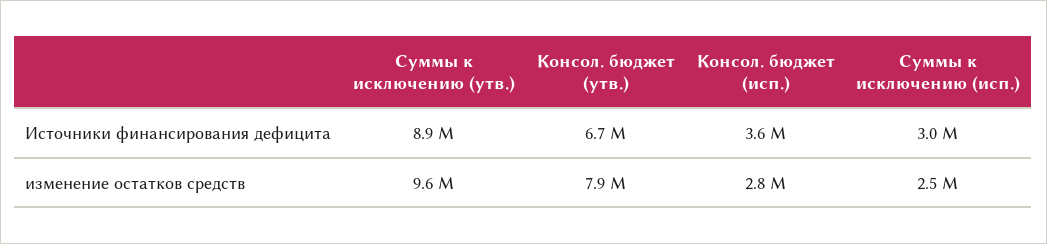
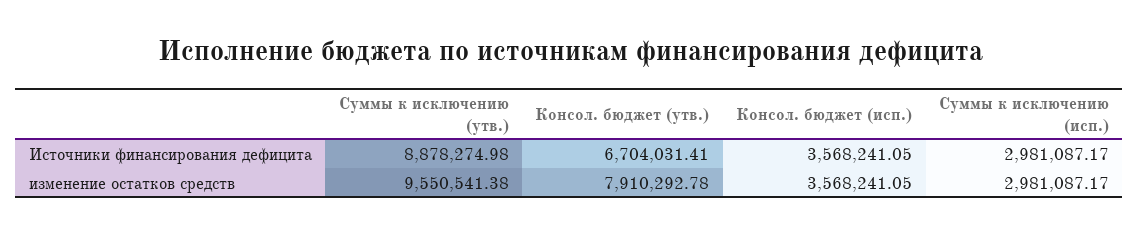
  {
    "Суммы к исключению (утв.)": {
      "Источники финансирования дефицита": 8878274.98,
      "изменение остатков средств": 9550541.38
    },
    "Консол. бюджет (утв.)": {
      "Источники финансирования дефицита": 6704031.41,
      "изменение остатков средств": 7910292.78
    },
    "Консол. бюджет (исп.)": {
      "Источники финансирования дефицита": 3568241.05,
-     "изменение остатков средств": 2800000
+     "изменение остатков средств": 3568241.05
    },
    "Суммы к исключению (исп.)": {
      "Источники финансирования дефицита": 2981087.17,
-     "изменение остатков средств": 2500000
+     "изменение остатков средств": 2981087.17
    }
  }

